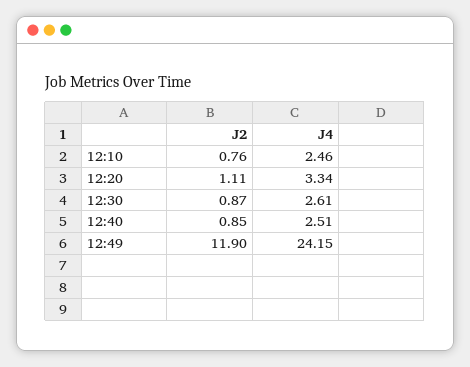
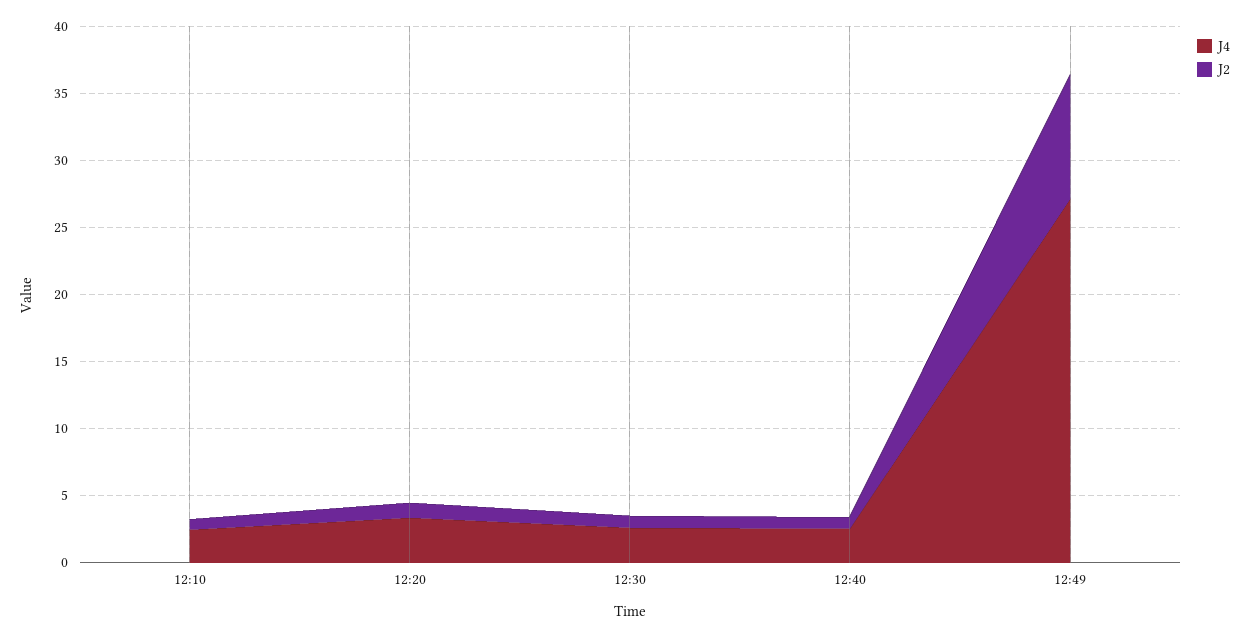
  {
    "J2": {
      "12:10": 0.76,
      "12:20": 1.11,
      "12:30": 0.87,
      "12:40": 0.85,
-     "12:49": 11.9
+     "12:49": 9
    },
    "J4": {
      "12:10": 2.46,
      "12:20": 3.34,
      "12:30": 2.61,
      "12:40": 2.51,
-     "12:49": 24.15
+     "12:49": 27
    }
  }

